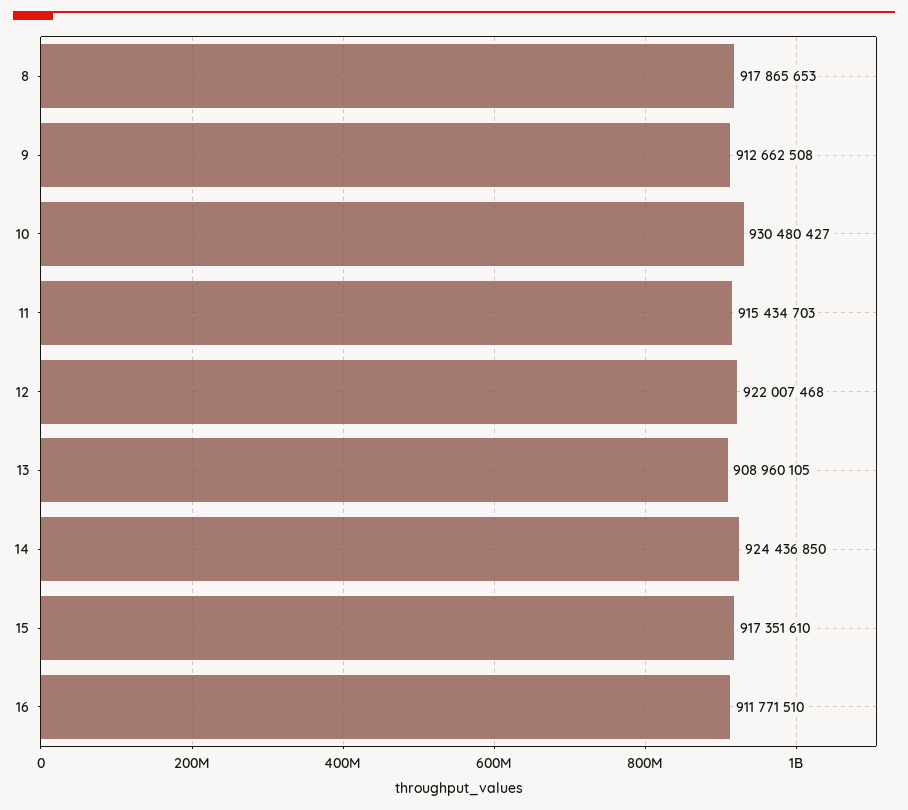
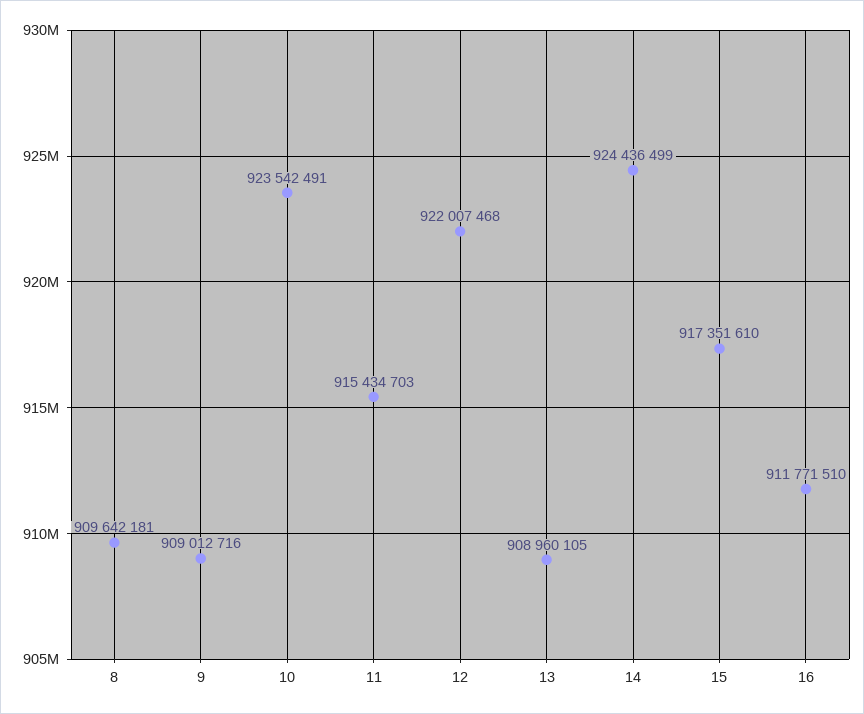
  {
-   "8": 917865653,
+   "8": 909642181,
-   "9": 912662508,
+   "9": 909012716,
-   "10": 930480427,
+   "10": 923542491,
    "11": 915434703,
    "12": 922007468,
    "13": 908960105,
-   "14": 924436850,
+   "14": 924436499,
    "15": 917351610,
    "16": 911771510
  }

